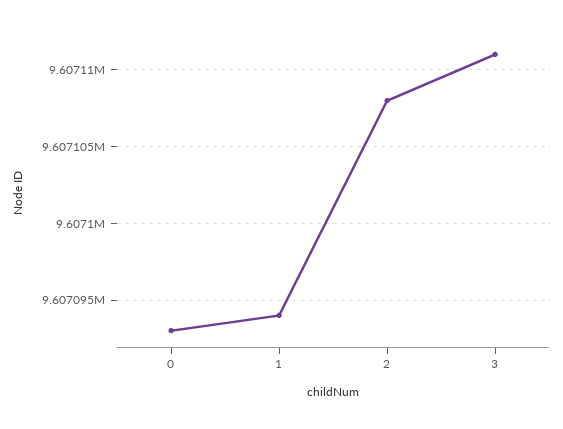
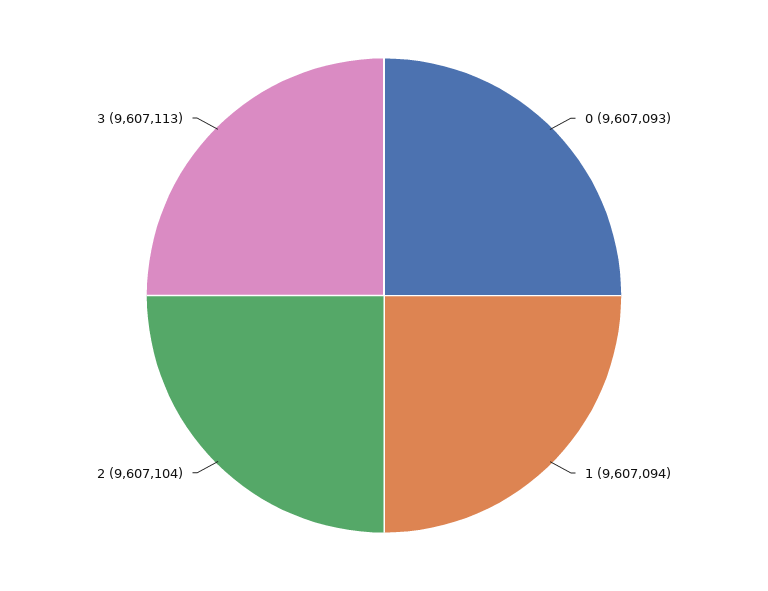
  {
    "0": 9607093,
    "1": 9607094,
-   "2": 9607108,
+   "2": 9607104,
-   "3": 9607111
+   "3": 9607113
  }

